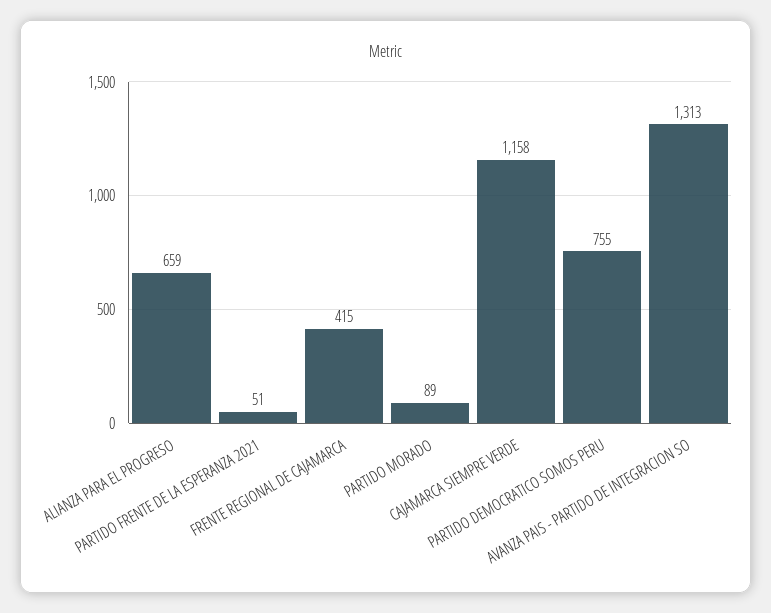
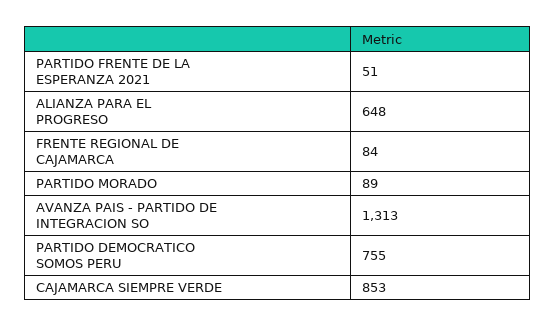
  {
-   "ALIANZA PARA EL PROGRESO": 659,
+   "ALIANZA PARA EL PROGRESO": 648,
    "PARTIDO FRENTE DE LA ESPERANZA 2021": 51,
-   "FRENTE REGIONAL DE CAJAMARCA": 415,
+   "FRENTE REGIONAL DE CAJAMARCA": 84,
    "PARTIDO MORADO": 89,
-   "CAJAMARCA SIEMPRE VERDE": 1158,
+   "CAJAMARCA SIEMPRE VERDE": 853,
    "PARTIDO DEMOCRATICO SOMOS PERU": 755,
    "AVANZA PAIS - PARTIDO DE INTEGRACION SO": 1313
  }

